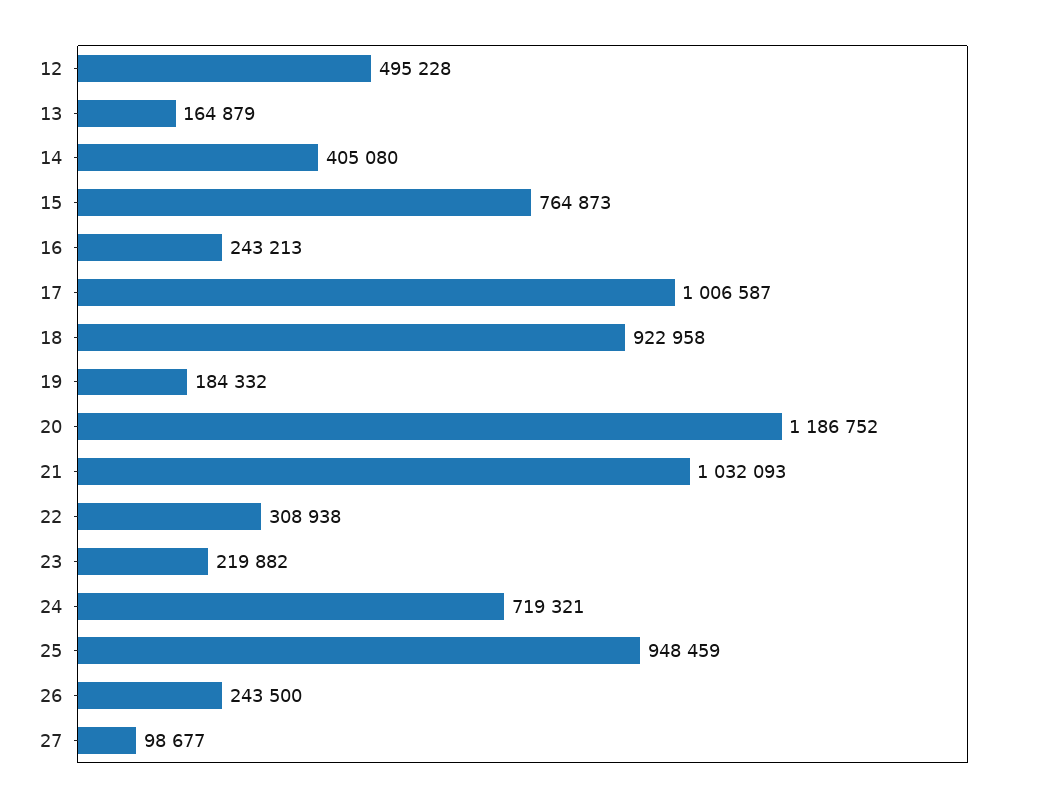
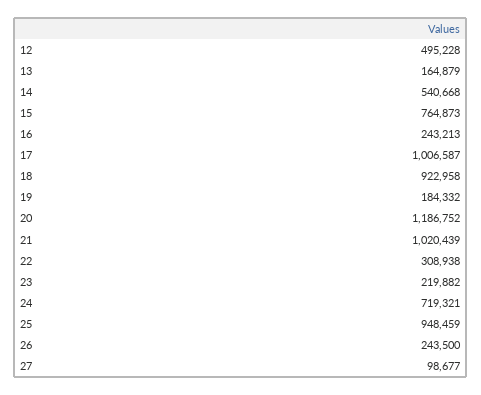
  {
    "12": 495228,
    "13": 164879,
-   "14": 405080,
+   "14": 540668,
    "15": 764873,
    "16": 243213,
    "17": 1006587,
    "18": 922958,
    "19": 184332,
    "20": 1186752,
-   "21": 1032093,
+   "21": 1020439,
    "22": 308938,
    "23": 219882,
    "24": 719321,
    "25": 948459,
    "26": 243500,
    "27": 98677
  }

